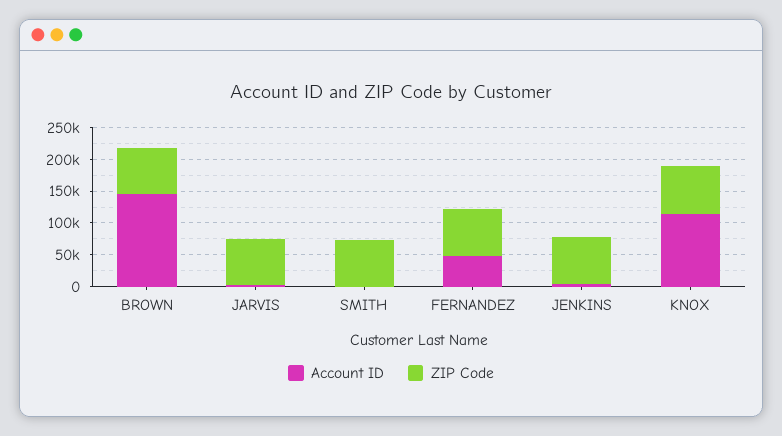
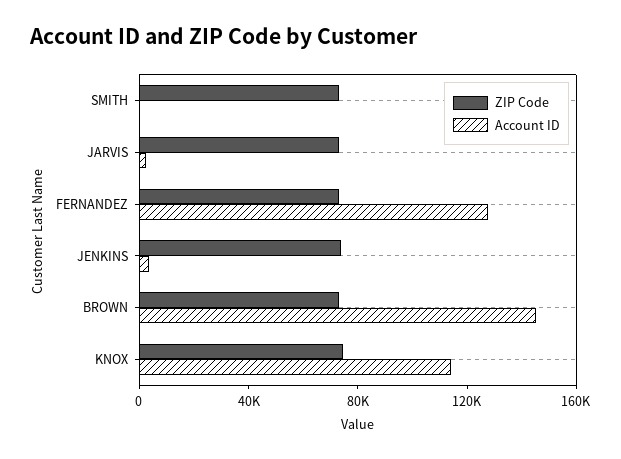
  {
    "Account ID": {
      "BROWN": 150000,
      "JARVIS": 0,
      "SMITH": 0,
-     "FERNANDEZ": 50000,
+     "FERNANDEZ": 130000,
      "JENKINS": 0,
      "KNOX": 110000
    },
    "ZIP Code": {
      "BROWN": 70000,
      "JARVIS": 70000,
      "SMITH": 70000,
      "FERNANDEZ": 70000,
      "JENKINS": 70000,
      "KNOX": 70000
    }
  }

